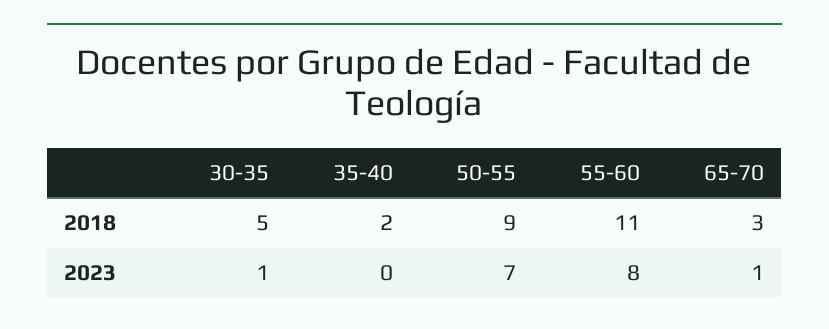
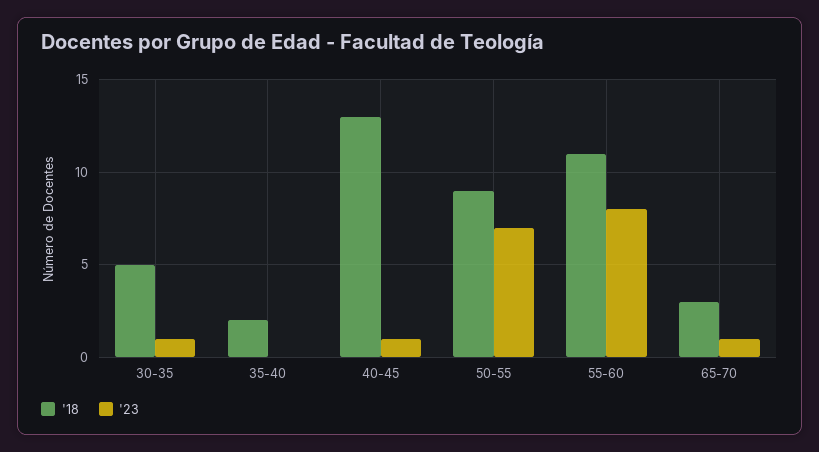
  {
    "2018": {
      "30-35": 5,
      "35-40": 2,
      "50-55": 9,
      "55-60": 11,
-     "65-70": 3
+     "65-70": 3,
+     "40-45": 13
    },
    "2023": {
      "30-35": 1,
      "35-40": 0,
      "50-55": 7,
      "55-60": 8,
-     "65-70": 1
+     "65-70": 1,
+     "40-45": 1
    }
  }

